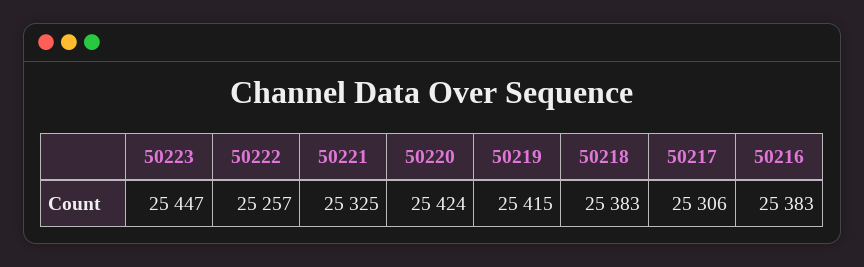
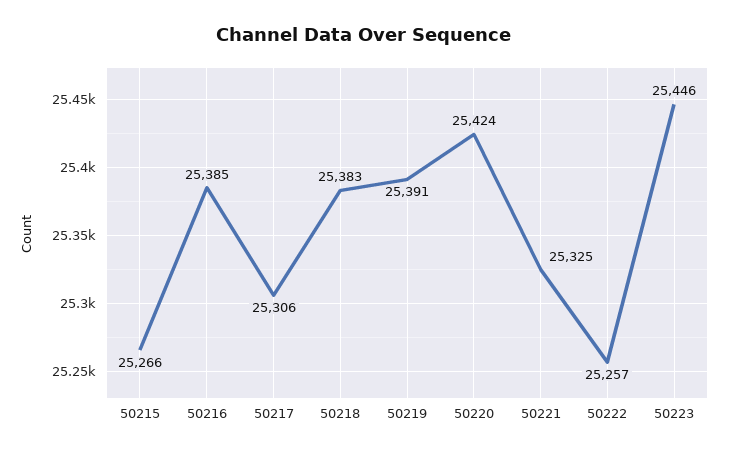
  {
-   "50223": 25447,
+   "50223": 25446,
    "50222": 25257,
    "50221": 25325,
    "50220": 25424,
-   "50219": 25415,
+   "50219": 25391,
    "50218": 25383,
    "50217": 25306,
-   "50216": 25383
+   "50216": 25385,
+   "50215": 25266
  }

